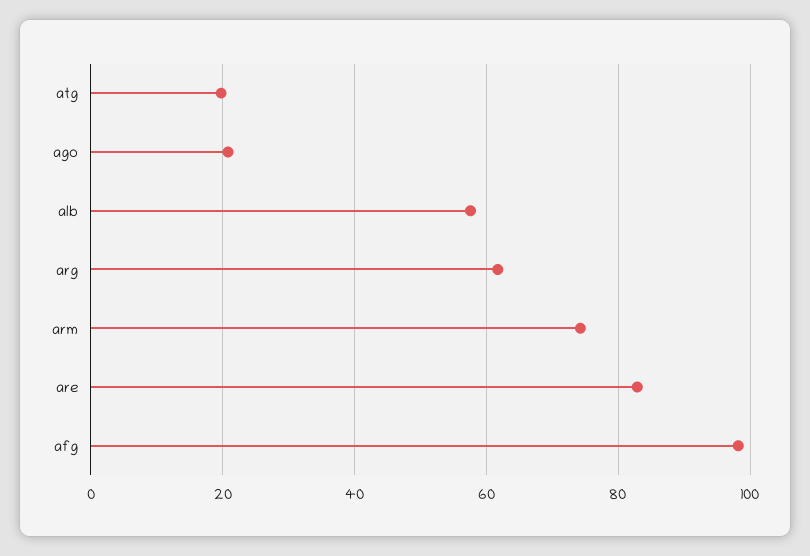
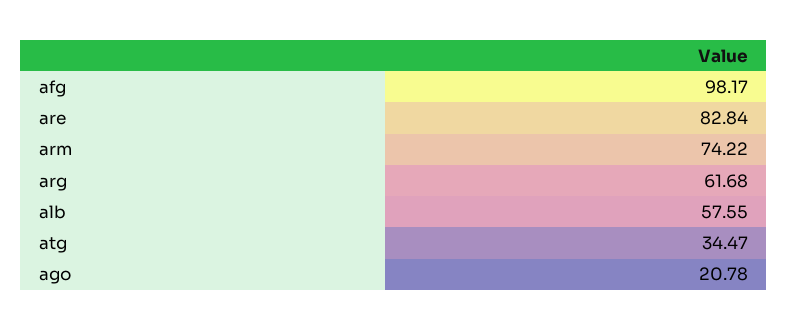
  {
-   "atg": 20,
+   "atg": 34.47,
    "ago": 20.78,
    "alb": 57.55,
    "arg": 61.68,
    "arm": 74.22,
    "are": 82.84,
    "afg": 98.17
  }

